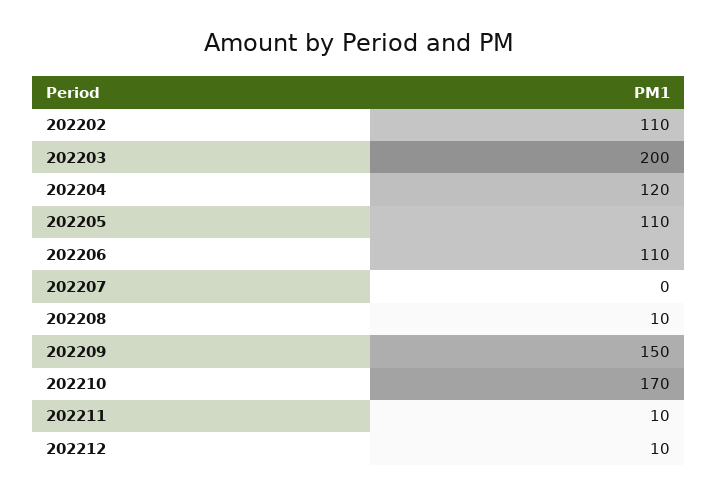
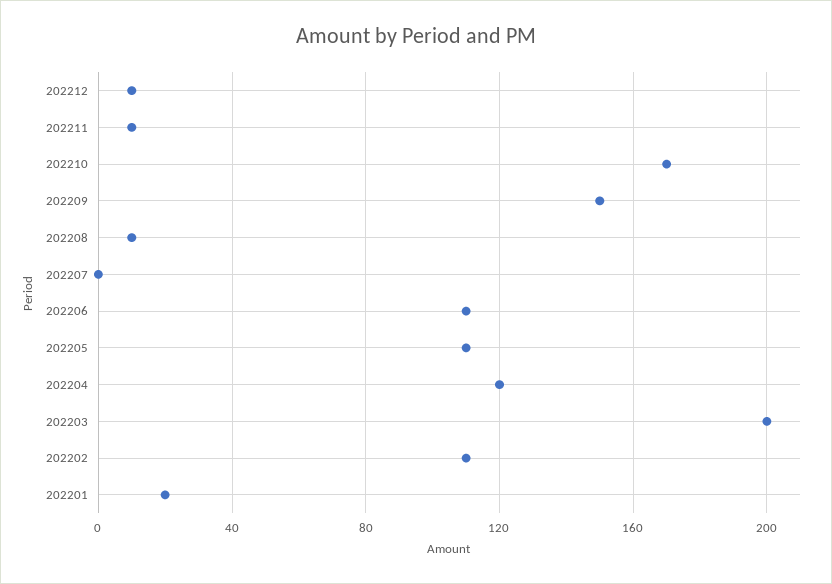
  {
    "202202": 110,
    "202203": 200,
    "202204": 120,
    "202205": 110,
    "202206": 110,
    "202207": 0,
    "202208": 10,
    "202209": 150,
    "202210": 170,
    "202211": 10,
-   "202212": 10
+   "202212": 10,
+   "202201": 20
  }

